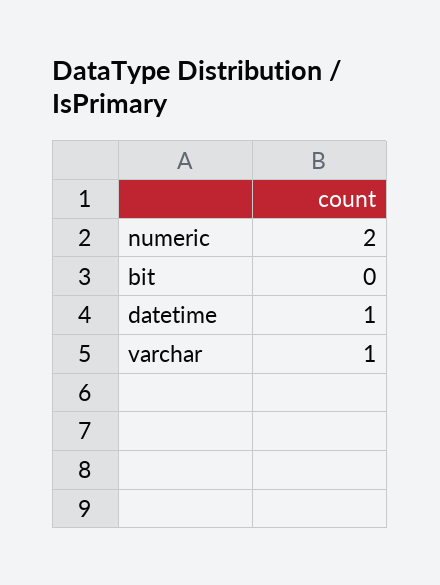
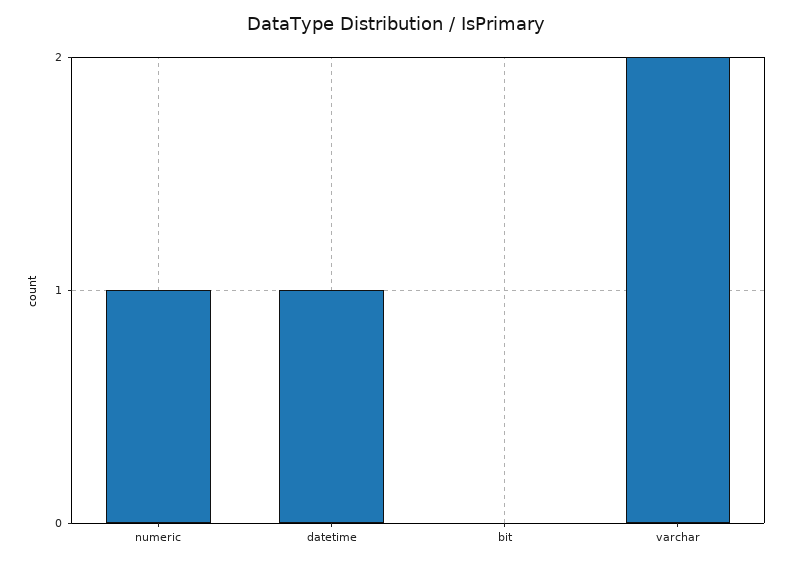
  {
-   "numeric": 2,
+   "numeric": 1,
    "bit": 0,
    "datetime": 1,
-   "varchar": 1
+   "varchar": 2
  }

